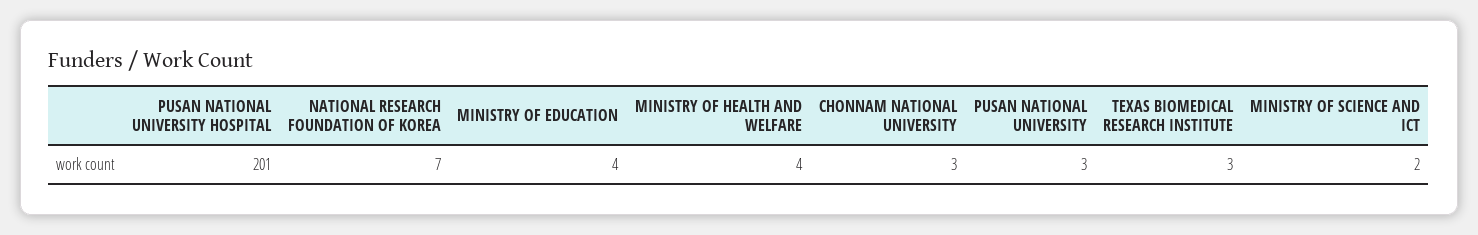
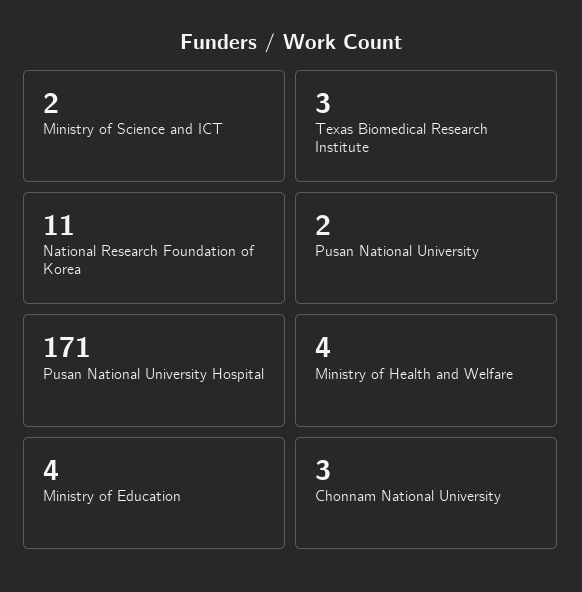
  {
-   "PUSAN NATIONAL UNIVERSITY HOSPITAL": 201,
+   "PUSAN NATIONAL UNIVERSITY HOSPITAL": 171,
-   "NATIONAL RESEARCH FOUNDATION OF KOREA": 7,
+   "NATIONAL RESEARCH FOUNDATION OF KOREA": 11,
    "MINISTRY OF EDUCATION": 4,
    "MINISTRY OF HEALTH AND WELFARE": 4,
    "CHONNAM NATIONAL UNIVERSITY": 3,
-   "PUSAN NATIONAL UNIVERSITY": 3,
+   "PUSAN NATIONAL UNIVERSITY": 2,
    "TEXAS BIOMEDICAL RESEARCH INSTITUTE": 3,
    "MINISTRY OF SCIENCE AND ICT": 2
  }

